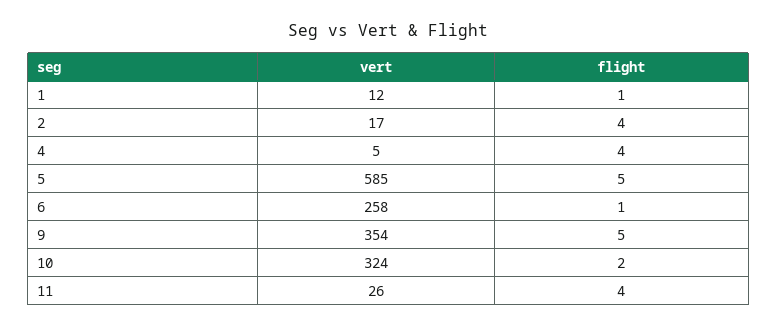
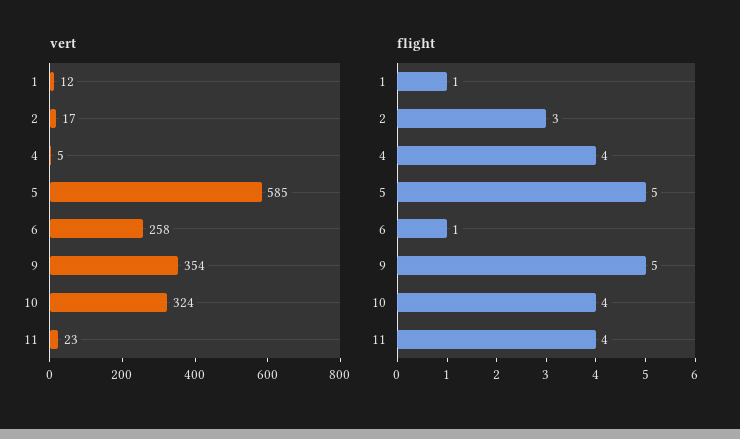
  {
    "vert": {
      "1": 12,
      "2": 17,
      "4": 5,
      "5": 585,
      "6": 258,
      "9": 354,
      "10": 324,
-     "11": 26
+     "11": 23
    },
    "flight": {
      "1": 1,
-     "2": 4,
+     "2": 3,
      "4": 4,
      "5": 5,
      "6": 1,
      "9": 5,
-     "10": 2,
+     "10": 4,
      "11": 4
    }
  }

